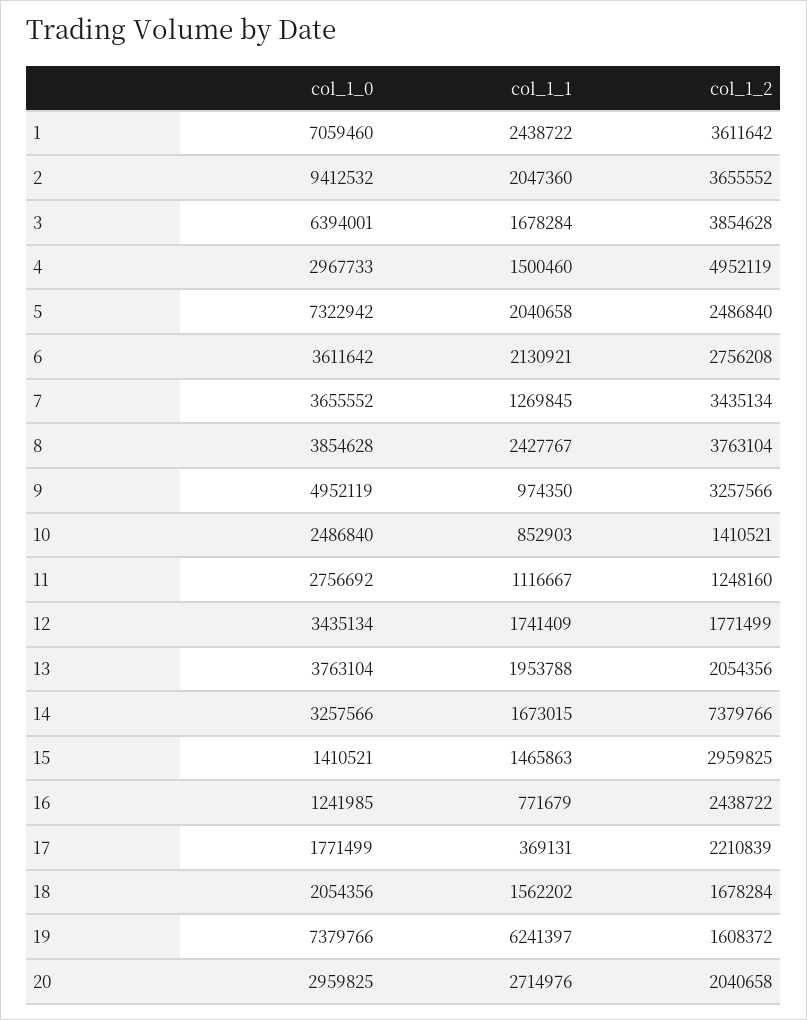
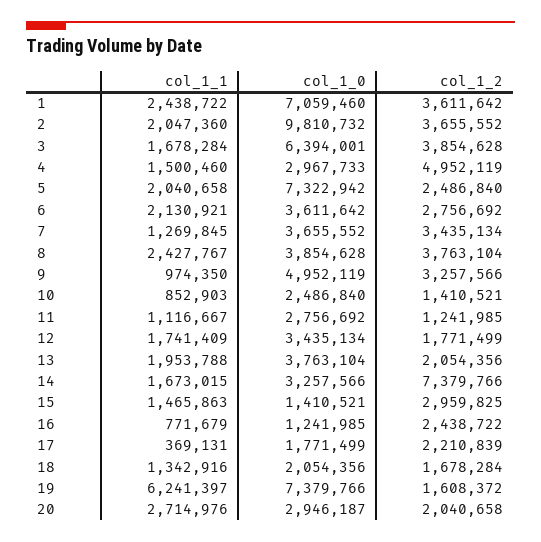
  {
    "col_1_0": {
      "1": 7059460,
-     "2": 9412532,
+     "2": 9810732,
      "3": 6394001,
      "4": 2967733,
      "5": 7322942,
      "6": 3611642,
      "7": 3655552,
      "8": 3854628,
      "9": 4952119,
      "10": 2486840,
      "11": 2756692,
      "12": 3435134,
      "13": 3763104,
      "14": 3257566,
      "15": 1410521,
      "16": 1241985,
      "17": 1771499,
      "18": 2054356,
      "19": 7379766,
-     "20": 2959825
+     "20": 2946187
    },
    "col_1_1": {
      "1": 2438722,
      "2": 2047360,
      "3": 1678284,
      "4": 1500460,
      "5": 2040658,
      "6": 2130921,
      "7": 1269845,
      "8": 2427767,
      "9": 974350,
      "10": 852903,
      "11": 1116667,
      "12": 1741409,
      "13": 1953788,
      "14": 1673015,
      "15": 1465863,
      "16": 771679,
      "17": 369131,
-     "18": 1562202,
+     "18": 1342916,
      "19": 6241397,
      "20": 2714976
    },
    "col_1_2": {
      "1": 3611642,
      "2": 3655552,
      "3": 3854628,
      "4": 4952119,
      "5": 2486840,
-     "6": 2756208,
+     "6": 2756692,
      "7": 3435134,
      "8": 3763104,
      "9": 3257566,
      "10": 1410521,
-     "11": 1248160,
+     "11": 1241985,
      "12": 1771499,
      "13": 2054356,
      "14": 7379766,
      "15": 2959825,
      "16": 2438722,
      "17": 2210839,
      "18": 1678284,
      "19": 1608372,
      "20": 2040658
    }
  }

